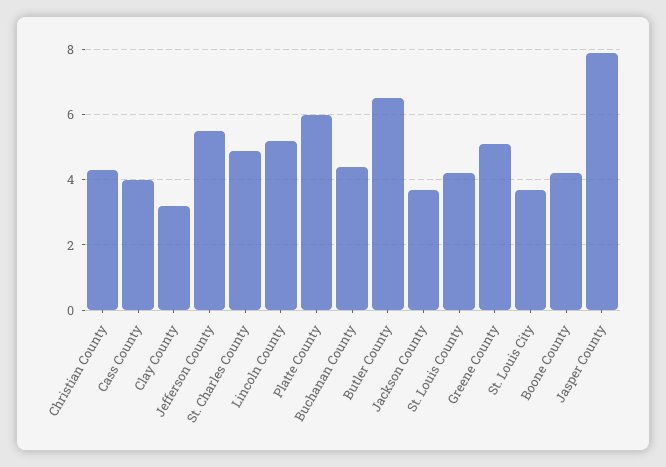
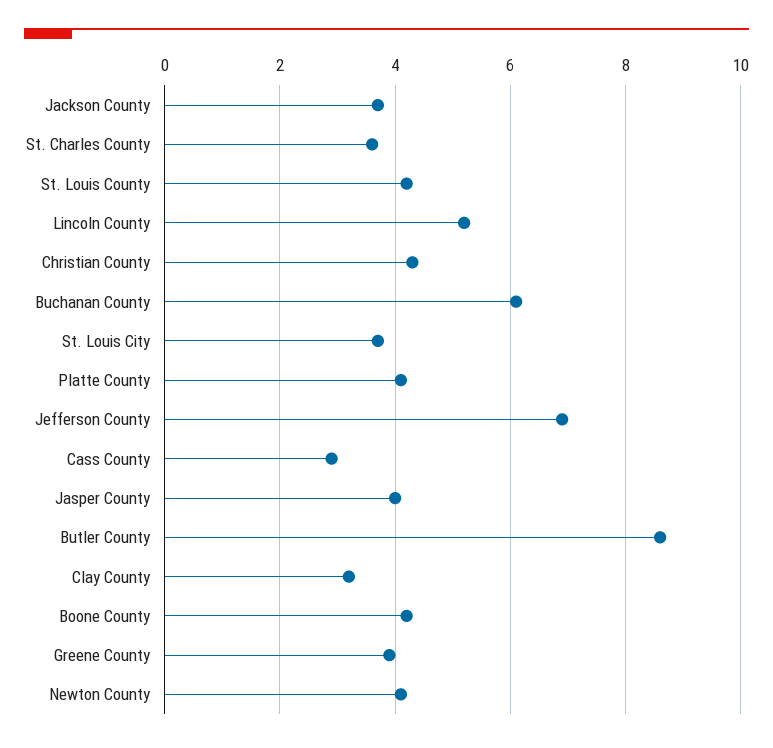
  {
    "Christian County": 4.5,
-   "Cass County": 4,
+   "Cass County": 3,
    "Clay County": 3,
-   "Jefferson County": 5.5,
+   "Jefferson County": 7,
-   "St. Charles County": 5,
+   "St. Charles County": 3.5,
    "Lincoln County": 5,
-   "Platte County": 6,
+   "Platte County": 4,
-   "Buchanan County": 4.5,
+   "Buchanan County": 6,
-   "Butler County": 6.5,
+   "Butler County": 8.5,
    "Jackson County": 3.5,
    "St. Louis County": 4,
-   "Greene County": 5,
+   "Greene County": 4,
    "St. Louis City": 3.5,
    "Boone County": 4,
-   "Jasper County": 8
+   "Jasper County": 4,
+   "Newton County": 4
  }

